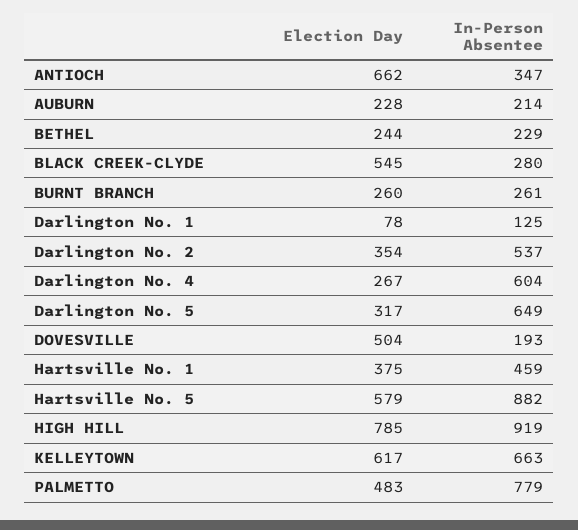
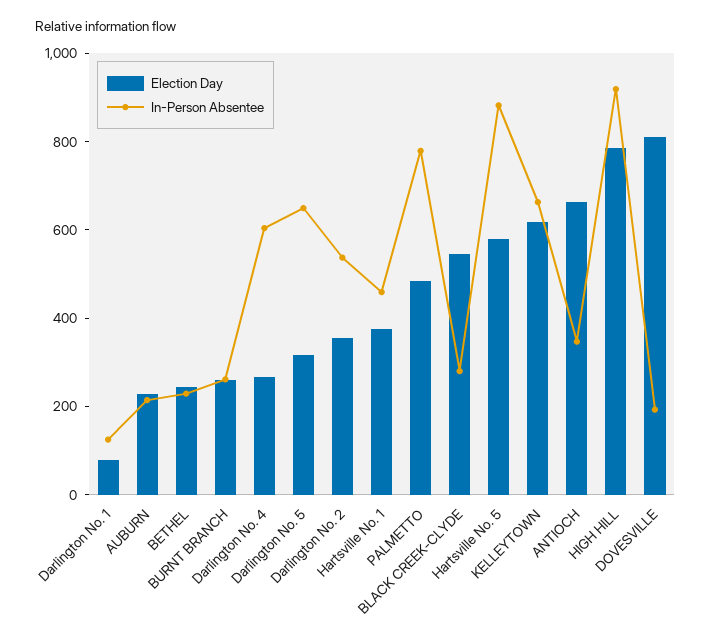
  {
    "Election Day": {
      "ANTIOCH": 662,
      "AUBURN": 228,
      "BETHEL": 244,
      "BLACK CREEK-CLYDE": 545,
      "BURNT BRANCH": 260,
      "Darlington No. 1": 78,
      "Darlington No. 2": 354,
      "Darlington No. 4": 267,
      "Darlington No. 5": 317,
-     "DOVESVILLE": 504,
+     "DOVESVILLE": 800,
      "Hartsville No. 1": 375,
      "Hartsville No. 5": 579,
      "HIGH HILL": 785,
      "KELLEYTOWN": 617,
      "PALMETTO": 483
    },
    "In-Person Absentee": {
      "ANTIOCH": 347,
      "AUBURN": 214,
      "BETHEL": 229,
      "BLACK CREEK-CLYDE": 280,
      "BURNT BRANCH": 261,
      "Darlington No. 1": 125,
      "Darlington No. 2": 537,
      "Darlington No. 4": 604,
      "Darlington No. 5": 649,
      "DOVESVILLE": 193,
      "Hartsville No. 1": 459,
      "Hartsville No. 5": 882,
      "HIGH HILL": 919,
      "KELLEYTOWN": 663,
      "PALMETTO": 779
    }
  }

